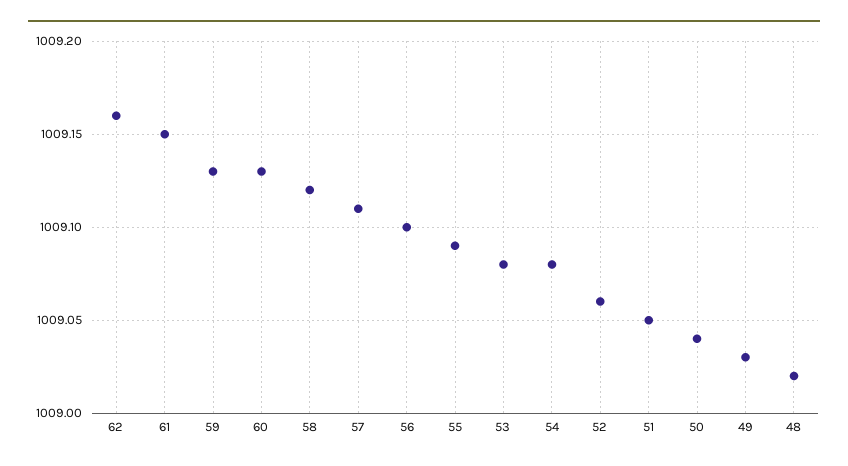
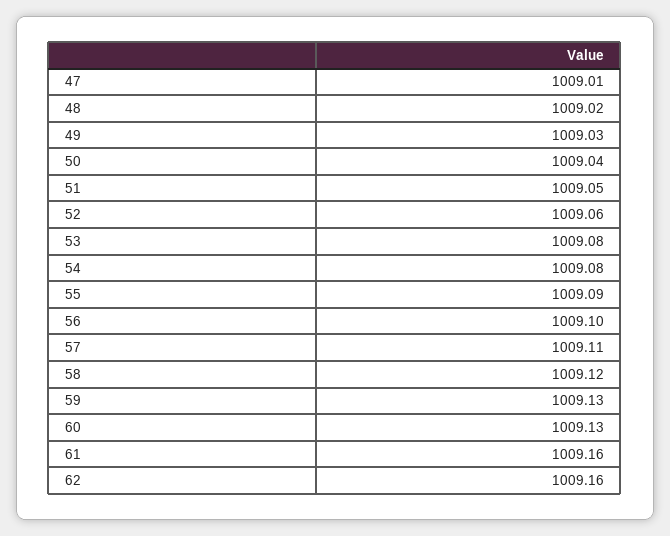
  {
    "62": 1009.16,
-   "61": 1009.15,
+   "61": 1009.16,
    "59": 1009.13,
    "60": 1009.13,
    "58": 1009.12,
    "57": 1009.11,
    "56": 1009.1,
    "55": 1009.09,
    "53": 1009.08,
    "54": 1009.08,
    "52": 1009.06,
    "51": 1009.05,
    "50": 1009.04,
    "49": 1009.03,
-   "48": 1009.02
+   "48": 1009.02,
+   "47": 1009.01
  }

